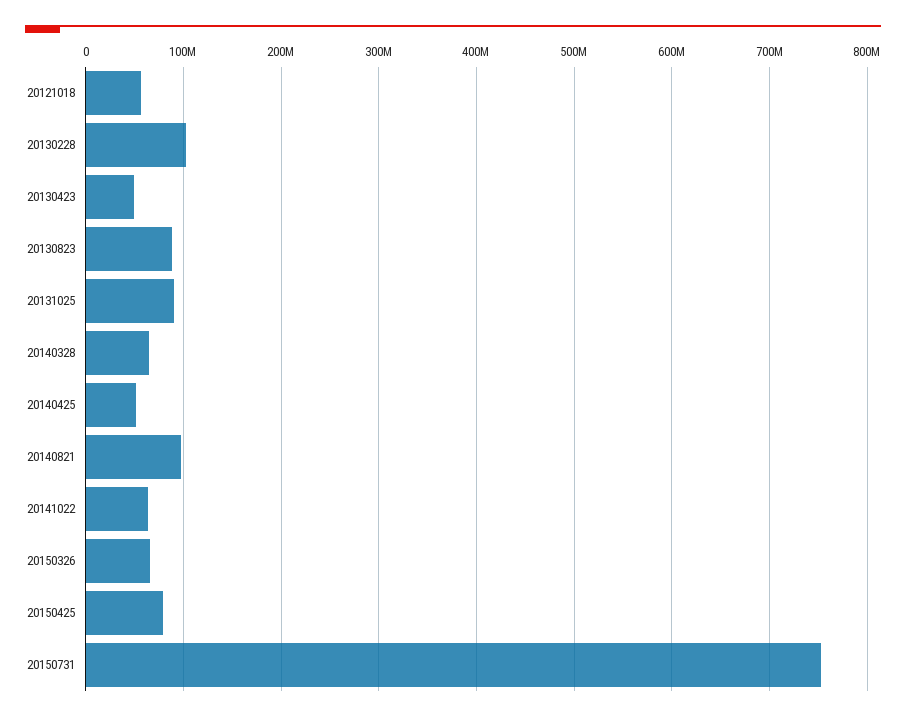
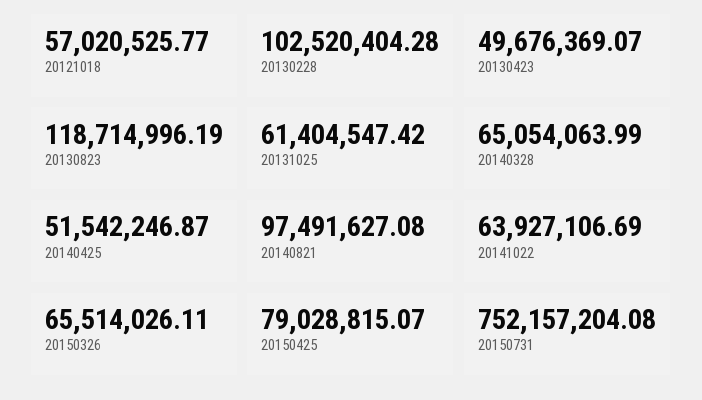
  {
    "20121018": 57020525.77,
    "20130228": 102520404.28,
    "20130423": 49676369.07,
-   "20130823": 90000000,
+   "20130823": 118714996.19,
-   "20131025": 90000000,
+   "20131025": 61404547.42,
    "20140328": 65054063.99,
    "20140425": 51542246.87,
    "20140821": 97491627.08,
    "20141022": 63927106.69,
    "20150326": 65514026.11,
    "20150425": 79028815.07,
    "20150731": 752157204.08
  }

